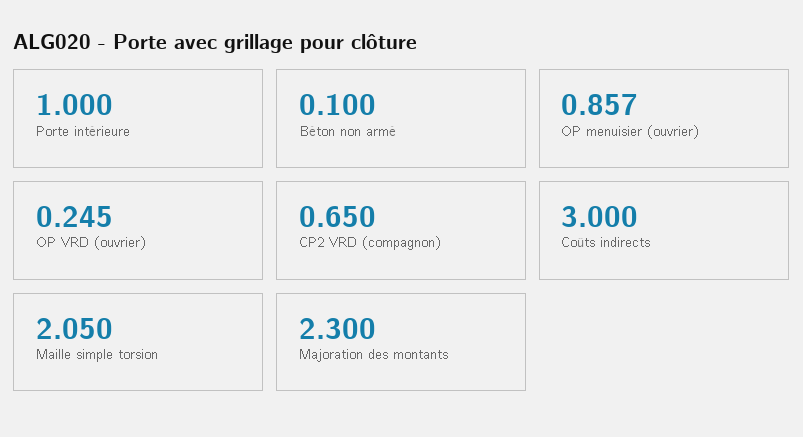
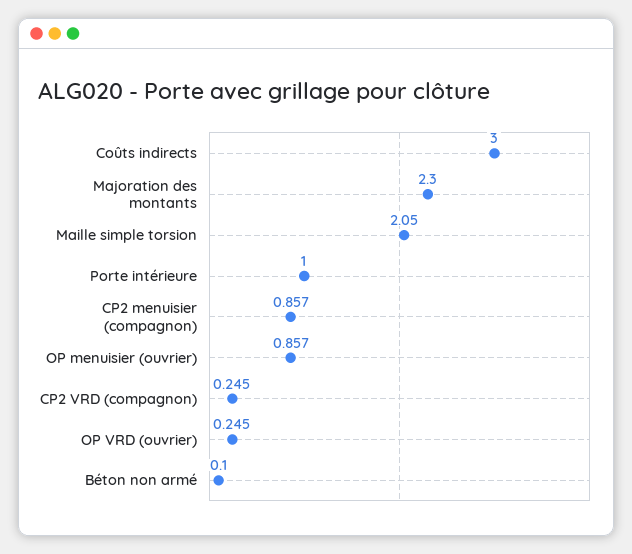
  {
    "Porte intérieure": 1,
    "Béton non armé": 0.1,
    "OP menuisier (ouvrier)": 0.857,
    "OP VRD (ouvrier)": 0.245,
-   "CP2 VRD (compagnon)": 0.65,
+   "CP2 VRD (compagnon)": 0.245,
    "Coûts indirects": 3,
    "Maille simple torsion": 2.05,
-   "Majoration des montants": 2.3
+   "Majoration des montants": 2.3,
+   "CP2 menuisier (compagnon)": 0.857
  }

